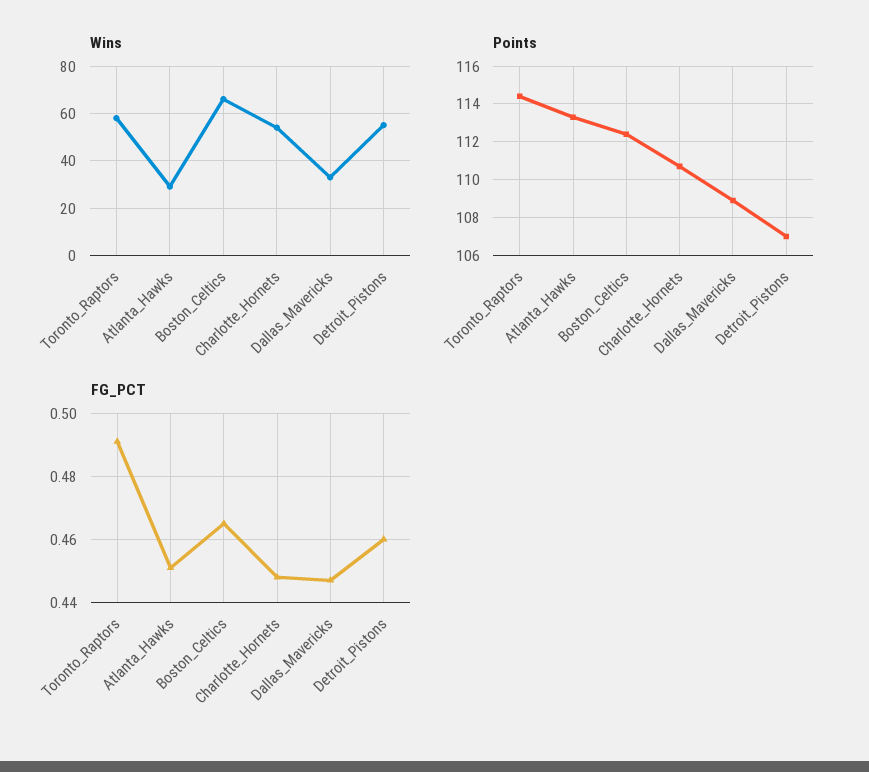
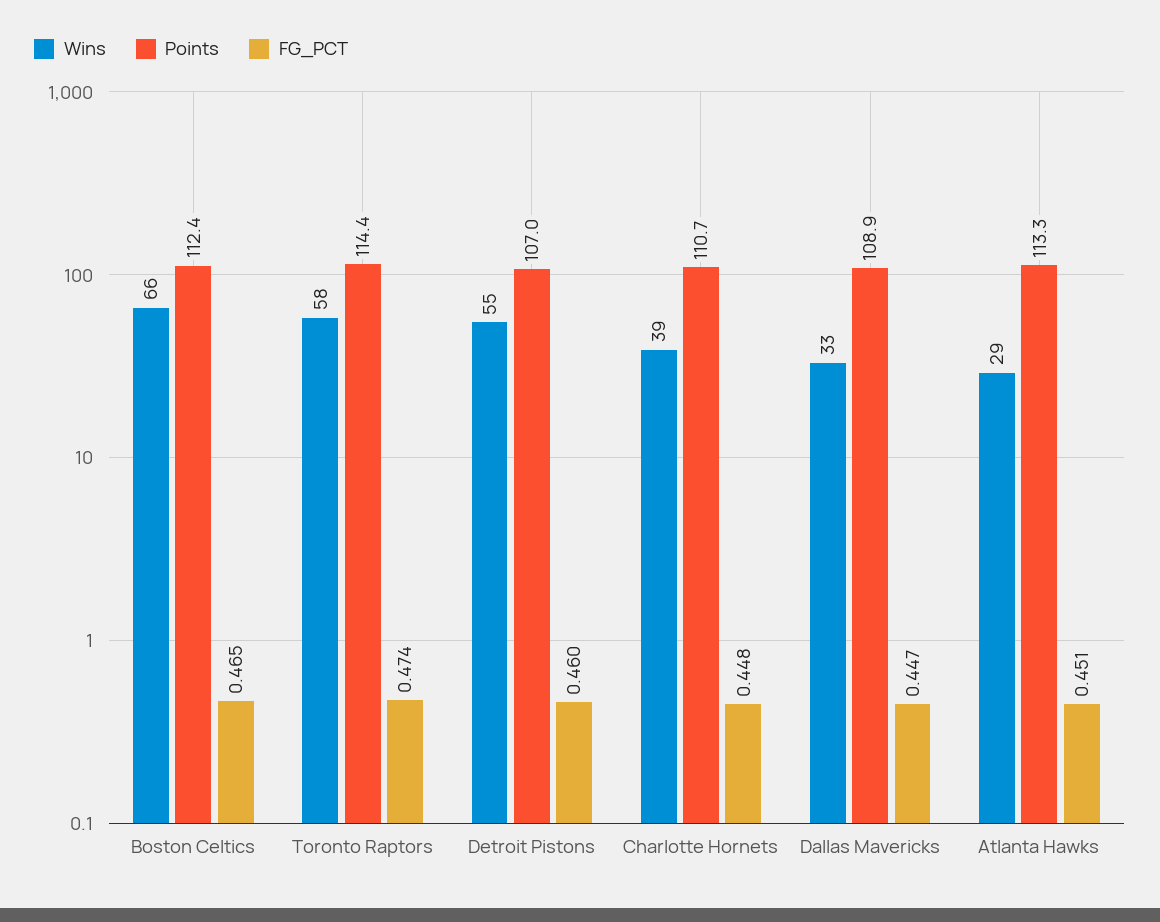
  {
    "Wins": {
      "Toronto_Raptors": 58,
      "Atlanta_Hawks": 29,
      "Boston_Celtics": 66,
-     "Charlotte_Hornets": 55,
+     "Charlotte_Hornets": 39,
      "Dallas_Mavericks": 33,
      "Detroit_Pistons": 55
    },
    "Points": {
      "Toronto_Raptors": 114.4,
      "Atlanta_Hawks": 113.3,
      "Boston_Celtics": 112.4,
      "Charlotte_Hornets": 110.7,
      "Dallas_Mavericks": 108.9,
      "Detroit_Pistons": 107
    },
    "FG_PCT": {
-     "Toronto_Raptors": 0.49,
+     "Toronto_Raptors": 0.474,
      "Atlanta_Hawks": 0.451,
      "Boston_Celtics": 0.465,
      "Charlotte_Hornets": 0.448,
      "Dallas_Mavericks": 0.447,
      "Detroit_Pistons": 0.46
    }
  }

